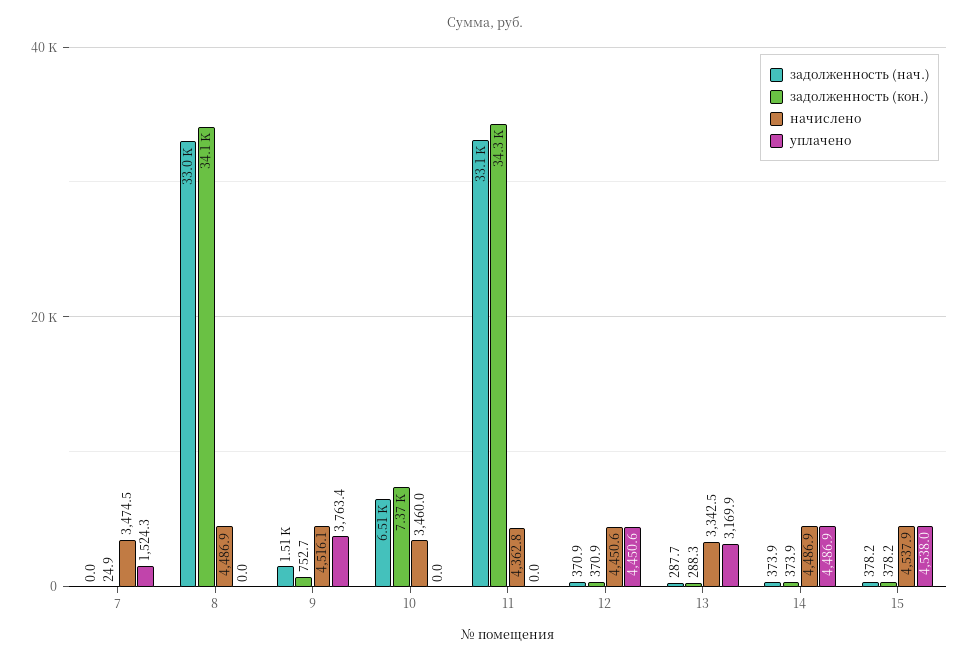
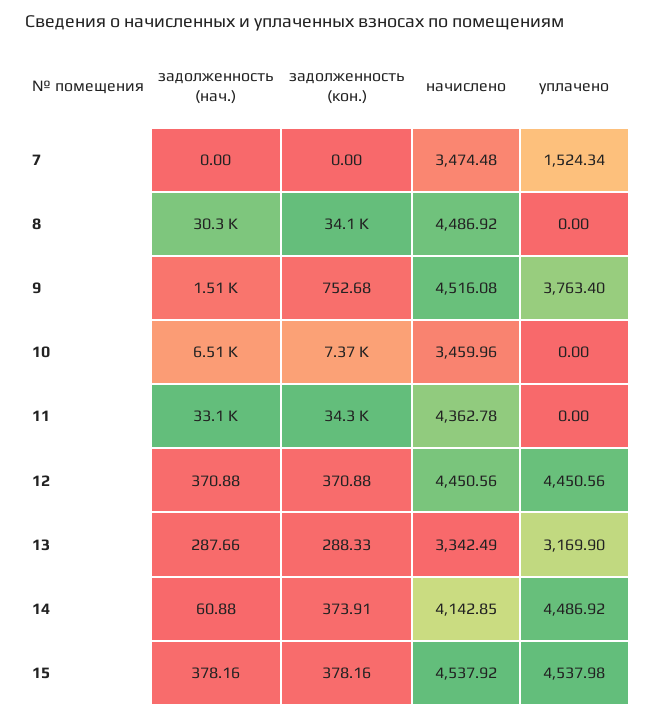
  {
    "задолженность (нач.)": {
      "7": 0,
-     "8": 33000,
+     "8": 30300,
      "9": 1510,
      "10": 6510,
      "11": 33100,
      "12": 370.88,
      "13": 287.66,
-     "14": 373.9,
+     "14": 60.88,
      "15": 378.16
    },
    "задолженность (кон.)": {
-     "7": 24.9,
+     "7": 0,
      "8": 34100,
      "9": 752.68,
      "10": 7370,
      "11": 34300,
      "12": 370.88,
      "13": 288.33,
      "14": 373.91,
      "15": 378.16
    },
    "начислено": {
      "7": 3474.48,
      "8": 4486.92,
      "9": 4516.08,
      "10": 3459.96,
      "11": 4362.78,
      "12": 4450.56,
      "13": 3342.49,
-     "14": 4486.9,
+     "14": 4142.85,
      "15": 4537.92
    },
    "уплачено": {
      "7": 1524.34,
      "8": 0,
      "9": 3763.4,
      "10": 0,
      "11": 0,
      "12": 4450.56,
      "13": 3169.9,
      "14": 4486.92,
      "15": 4537.98
    }
  }

